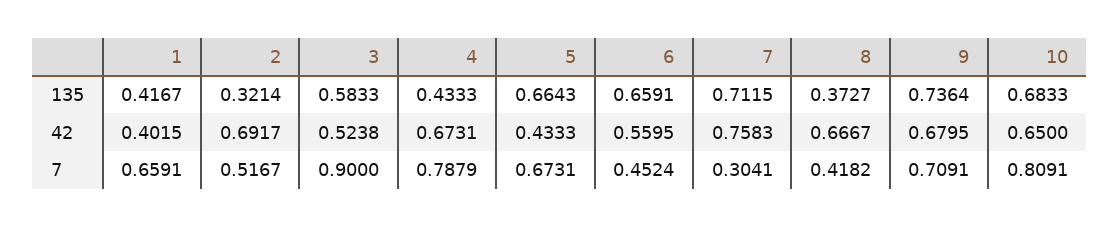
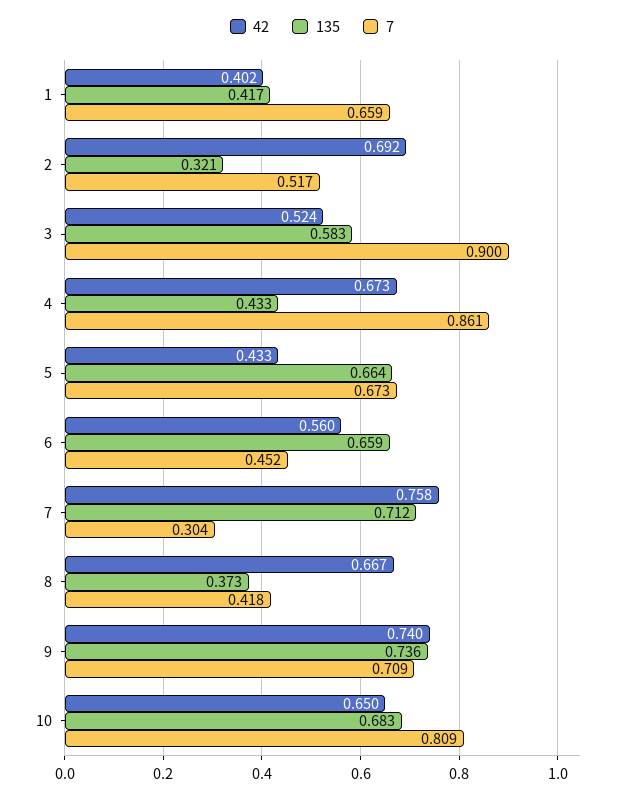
  {
    "135": {
      "1": 0.4167,
      "2": 0.3214,
      "3": 0.5833,
      "4": 0.4333,
      "5": 0.6643,
      "6": 0.6591,
      "7": 0.7115,
      "8": 0.3727,
      "9": 0.7364,
      "10": 0.6833
    },
    "42": {
      "1": 0.4015,
      "2": 0.6917,
      "3": 0.5238,
      "4": 0.6731,
      "5": 0.4333,
      "6": 0.5595,
      "7": 0.7583,
      "8": 0.6667,
-     "9": 0.6795,
+     "9": 0.74,
      "10": 0.65
    },
    "7": {
      "1": 0.6591,
      "2": 0.5167,
      "3": 0.9,
-     "4": 0.7879,
+     "4": 0.861,
      "5": 0.6731,
      "6": 0.4524,
      "7": 0.3041,
      "8": 0.4182,
      "9": 0.7091,
      "10": 0.8091
    }
  }

